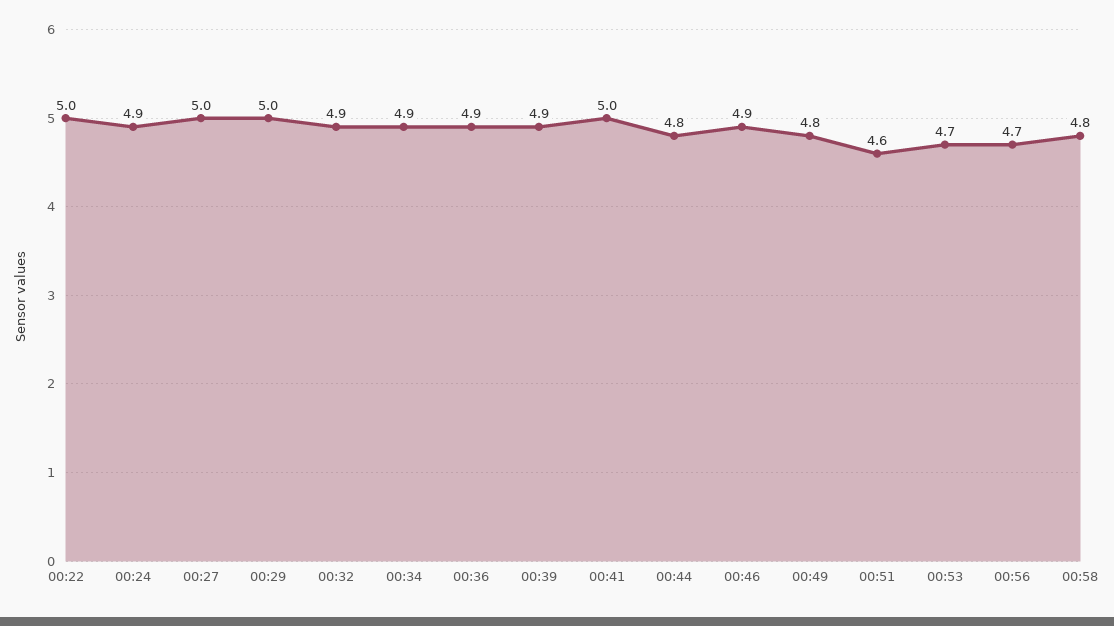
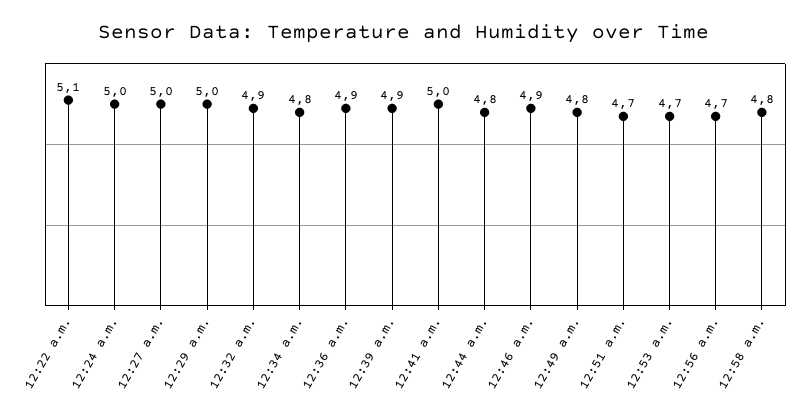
  {
-   "00:22": 5,
+   "00:22": 5.1,
-   "00:24": 4.9,
+   "00:24": 5,
    "00:27": 5,
    "00:29": 5,
    "00:32": 4.9,
-   "00:34": 4.9,
+   "00:34": 4.8,
    "00:36": 4.9,
    "00:39": 4.9,
    "00:41": 5,
    "00:44": 4.8,
    "00:46": 4.9,
    "00:49": 4.8,
-   "00:51": 4.6,
+   "00:51": 4.7,
    "00:53": 4.7,
    "00:56": 4.7,
    "00:58": 4.8
  }

